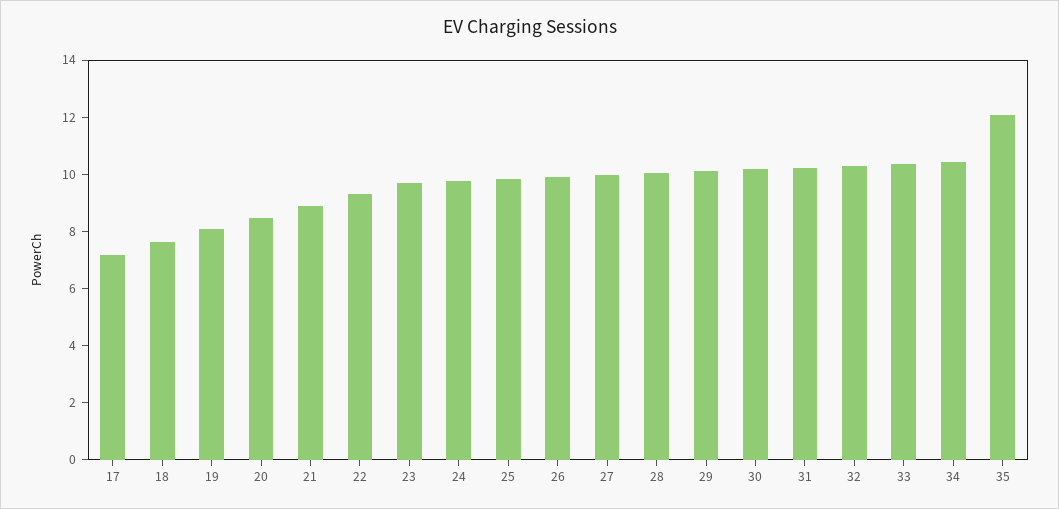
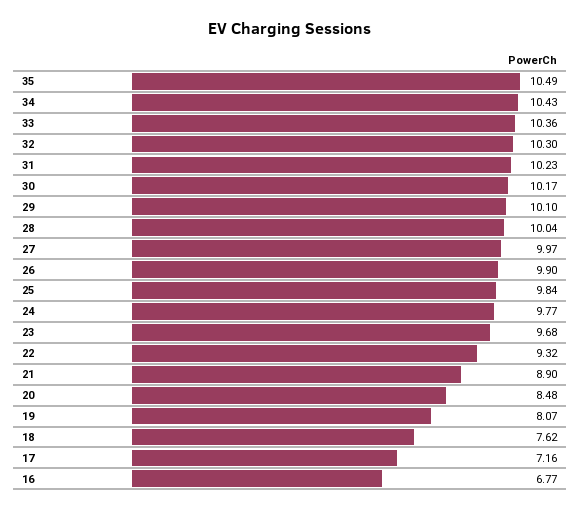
  {
    "17": 7.16,
    "18": 7.62,
    "19": 8.07,
    "20": 8.48,
    "21": 8.9,
    "22": 9.32,
    "23": 9.68,
    "24": 9.77,
    "25": 9.84,
    "26": 9.9,
    "27": 9.97,
    "28": 10.04,
    "29": 10.1,
    "30": 10.17,
    "31": 10.23,
    "32": 10.3,
    "33": 10.36,
    "34": 10.43,
-   "35": 12
+   "35": 10.49,
+   "16": 6.77
  }

